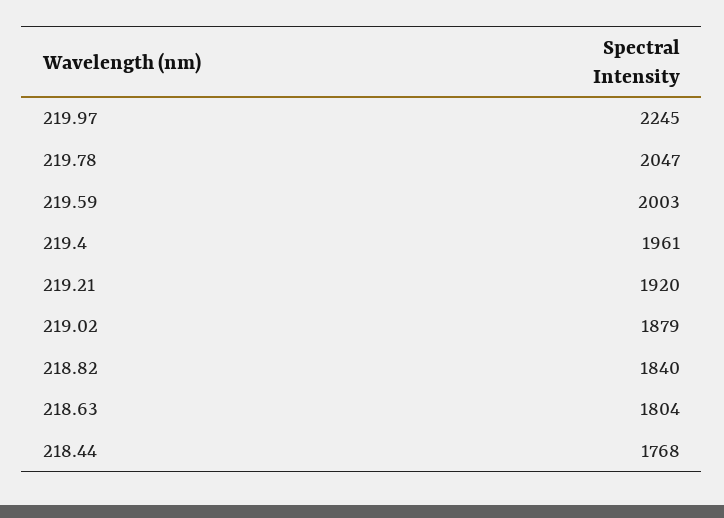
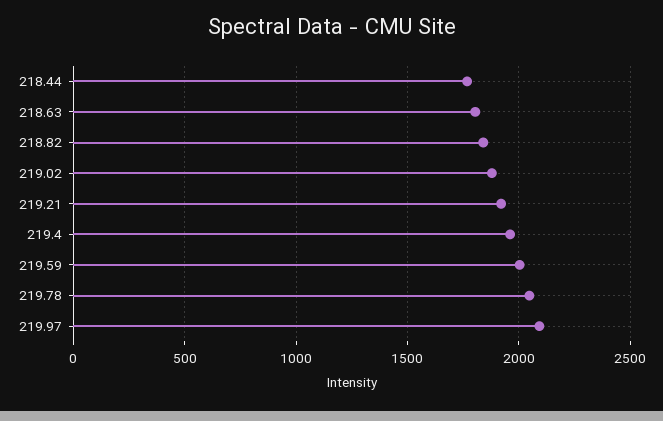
  {
-   "219.97": 2245,
+   "219.97": 2100,
    "219.78": 2047,
    "219.59": 2003,
    "219.4": 1961,
    "219.21": 1920,
    "219.02": 1879,
    "218.82": 1840,
    "218.63": 1804,
    "218.44": 1768
  }

